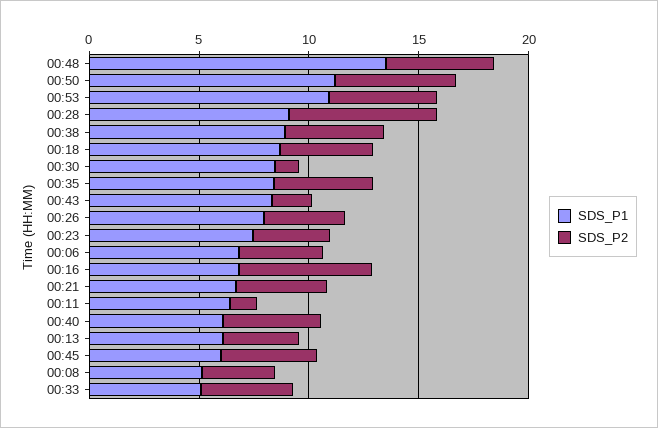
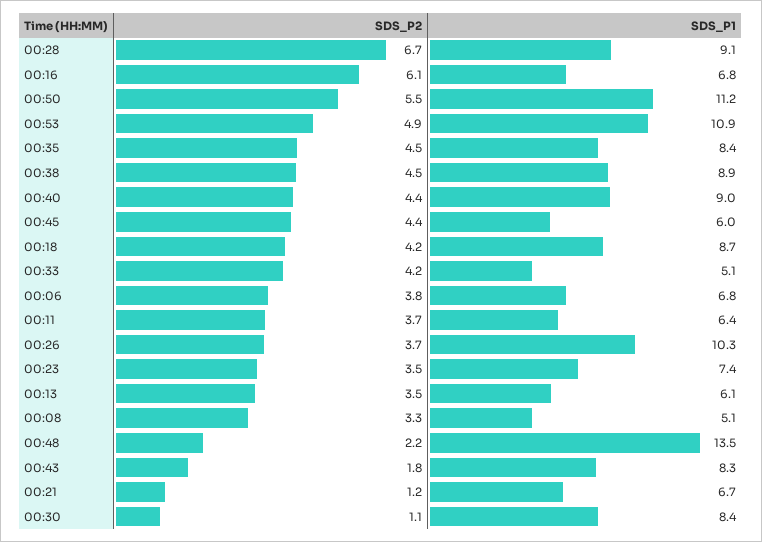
  {
    "SDS_P1": {
      "00:48": 13.5,
      "00:50": 11.2,
      "00:53": 10.9,
      "00:28": 9.1,
      "00:38": 8.9,
      "00:18": 8.7,
      "00:30": 8.4,
      "00:35": 8.4,
      "00:43": 8.3,
-     "00:26": 8,
+     "00:26": 10.3,
      "00:23": 7.4,
      "00:06": 6.8,
      "00:16": 6.8,
      "00:21": 6.7,
      "00:11": 6.4,
-     "00:40": 6,
+     "00:40": 9,
      "00:13": 6.1,
      "00:45": 6,
      "00:08": 5.1,
      "00:33": 5.1
    },
    "SDS_P2": {
-     "00:48": 5,
+     "00:48": 2.2,
      "00:50": 5.5,
      "00:53": 4.9,
      "00:28": 6.7,
      "00:38": 4.5,
      "00:18": 4.2,
      "00:30": 1.1,
      "00:35": 4.5,
      "00:43": 1.8,
      "00:26": 3.7,
      "00:23": 3.5,
      "00:06": 3.8,
      "00:16": 6.1,
-     "00:21": 4,
+     "00:21": 1.2,
-     "00:11": 1,
+     "00:11": 3.7,
      "00:40": 4.4,
      "00:13": 3.5,
      "00:45": 4.4,
      "00:08": 3.3,
      "00:33": 4.2
    }
  }

